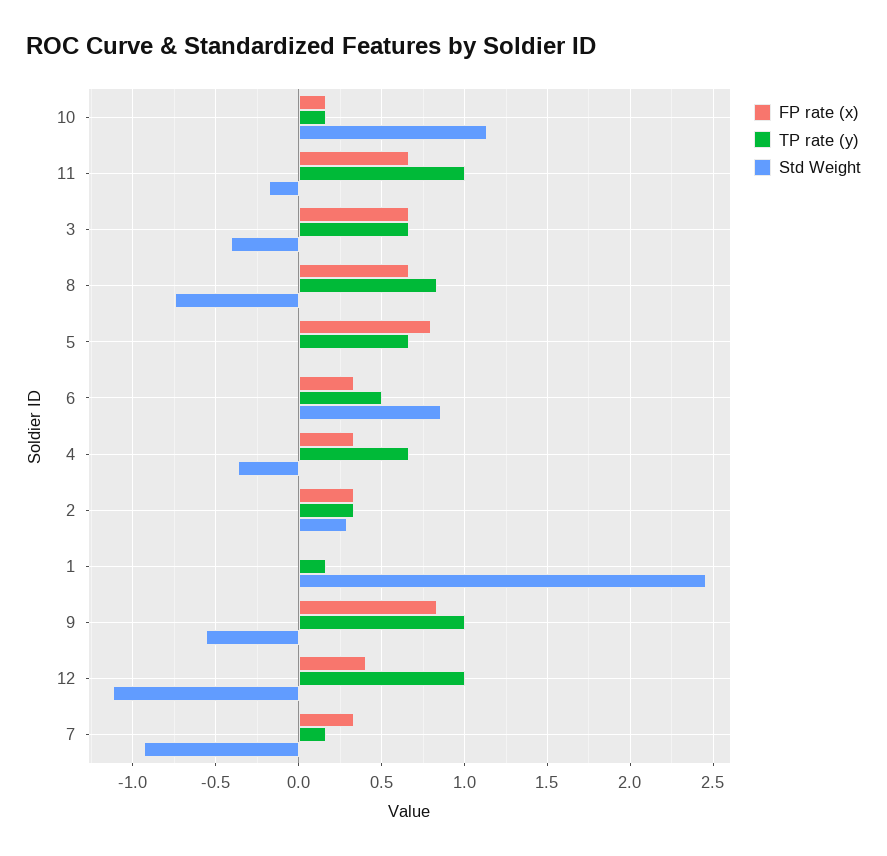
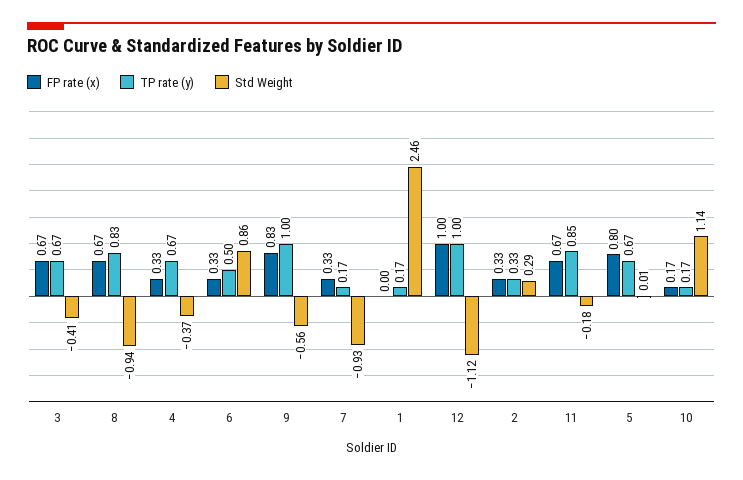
  {
    "FP rate (x)": {
      "10": 0.17,
      "11": 0.67,
      "3": 0.67,
      "8": 0.67,
      "5": 0.8,
      "6": 0.33,
      "4": 0.33,
      "2": 0.33,
      "1": 0,
      "9": 0.83,
-     "12": 0.4,
+     "12": 1,
      "7": 0.33
    },
    "TP rate (y)": {
      "10": 0.17,
-     "11": 1,
+     "11": 0.85,
      "3": 0.67,
      "8": 0.83,
      "5": 0.67,
      "6": 0.5,
      "4": 0.67,
      "2": 0.33,
      "1": 0.17,
      "9": 1,
      "12": 1,
      "7": 0.17
    },
    "Std Weight": {
      "10": 1.14,
      "11": -0.18,
      "3": -0.41,
-     "8": -0.75,
+     "8": -0.94,
      "5": 0.01,
      "6": 0.86,
      "4": -0.37,
      "2": 0.29,
      "1": 2.46,
      "9": -0.56,
      "12": -1.12,
      "7": -0.93
    }
  }

